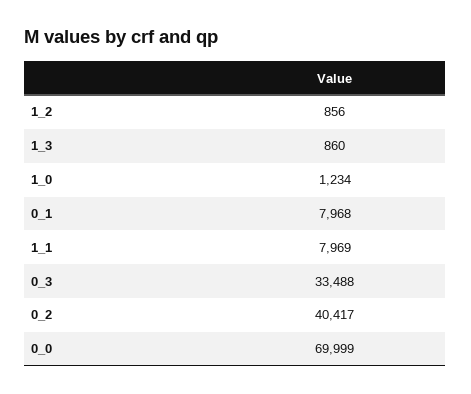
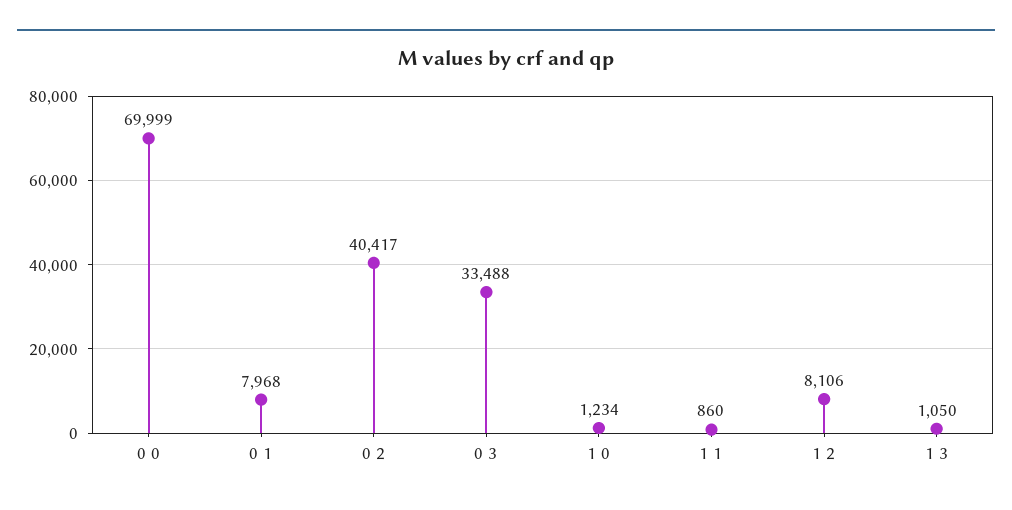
  {
-   "1_2": 856,
+   "1_2": 8106,
-   "1_3": 860,
+   "1_3": 1050,
    "1_0": 1234,
    "0_1": 7968,
-   "1_1": 7969,
+   "1_1": 860,
    "0_3": 33488,
    "0_2": 40417,
    "0_0": 69999
  }

